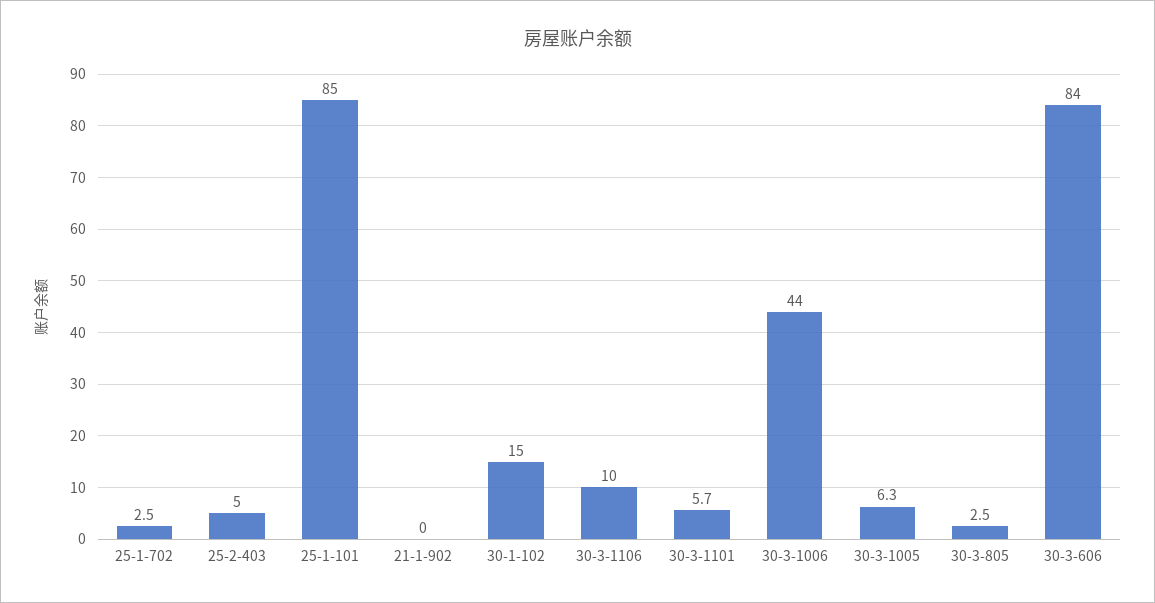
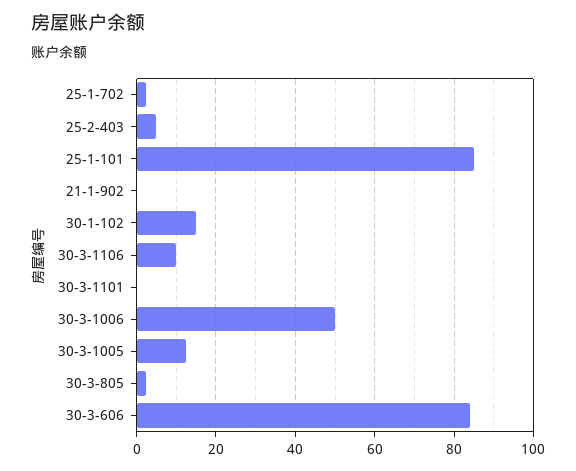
  {
    "25-1-702": 2.5,
    "25-2-403": 5,
    "25-1-101": 85,
    "21-1-902": 0,
    "30-1-102": 15,
    "30-3-1106": 10,
-   "30-3-1101": 5.7,
+   "30-3-1101": 0,
-   "30-3-1006": 44,
+   "30-3-1006": 50,
-   "30-3-1005": 6.3,
+   "30-3-1005": 12,
    "30-3-805": 2.5,
    "30-3-606": 84
  }

